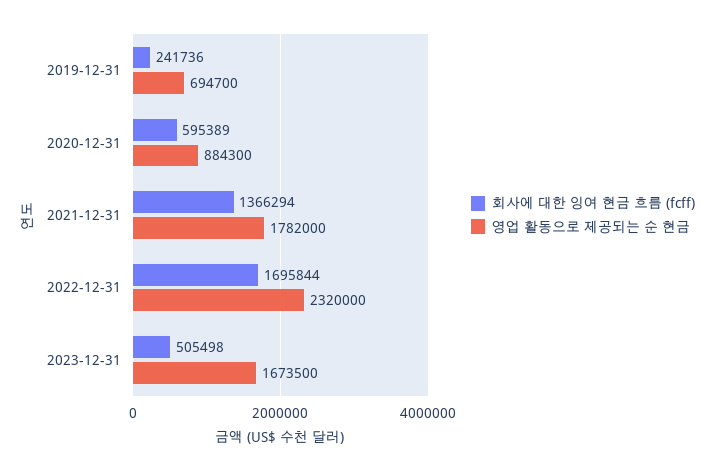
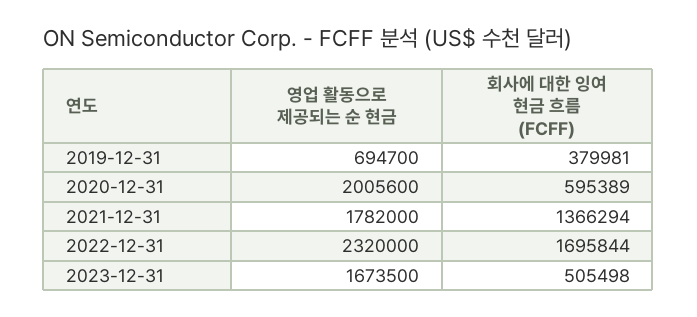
  {
    "회사에 대한 잉여 현금 흐름 (fcff)": {
-     "2019-12-31": 241736,
+     "2019-12-31": 379981,
      "2020-12-31": 595389,
      "2021-12-31": 1366294,
      "2022-12-31": 1695844,
      "2023-12-31": 505498
    },
    "영업 활동으로 제공되는 순 현금": {
      "2019-12-31": 694700,
-     "2020-12-31": 884300,
+     "2020-12-31": 2005600,
      "2021-12-31": 1782000,
      "2022-12-31": 2320000,
      "2023-12-31": 1673500
    }
  }

